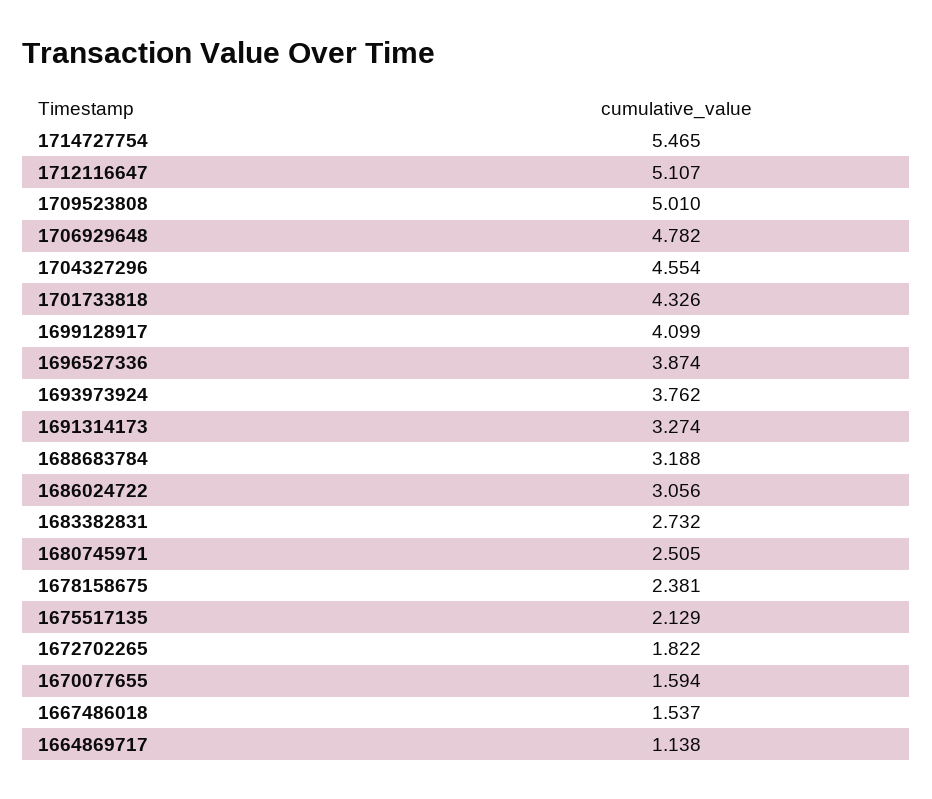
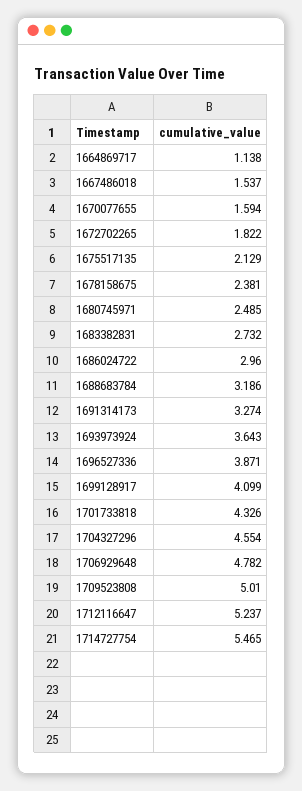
  {
    "1714727754": 5.465,
-   "1712116647": 5.107,
+   "1712116647": 5.237,
    "1709523808": 5.01,
    "1706929648": 4.782,
    "1704327296": 4.554,
    "1701733818": 4.326,
    "1699128917": 4.099,
-   "1696527336": 3.874,
+   "1696527336": 3.871,
-   "1693973924": 3.762,
+   "1693973924": 3.643,
    "1691314173": 3.274,
-   "1688683784": 3.188,
+   "1688683784": 3.186,
-   "1686024722": 3.056,
+   "1686024722": 2.96,
    "1683382831": 2.732,
-   "1680745971": 2.505,
+   "1680745971": 2.485,
    "1678158675": 2.381,
    "1675517135": 2.129,
    "1672702265": 1.822,
    "1670077655": 1.594,
    "1667486018": 1.537,
    "1664869717": 1.138
  }

